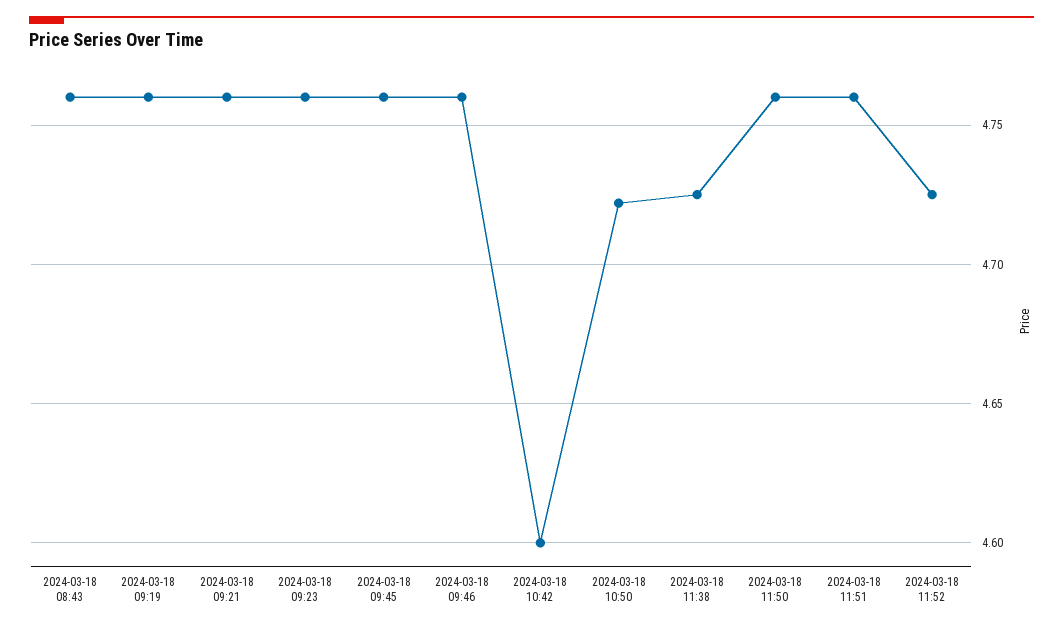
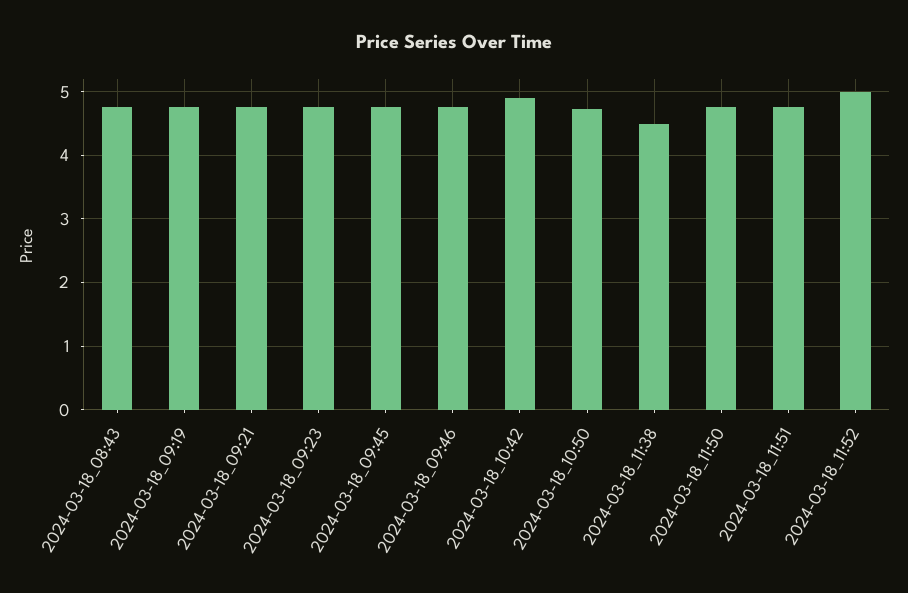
  {
    "2024-03-18 08:43": 4.76,
    "2024-03-18 09:19": 4.76,
    "2024-03-18 09:21": 4.76,
    "2024-03-18 09:23": 4.76,
    "2024-03-18 09:45": 4.76,
    "2024-03-18 09:46": 4.76,
-   "2024-03-18 10:42": 4.6,
+   "2024-03-18 10:42": 4.9,
    "2024-03-18 10:50": 4.72,
-   "2024-03-18 11:38": 4.725,
+   "2024-03-18 11:38": 4.5,
    "2024-03-18 11:50": 4.76,
    "2024-03-18 11:51": 4.76,
-   "2024-03-18 11:52": 4.725
+   "2024-03-18 11:52": 5
  }

